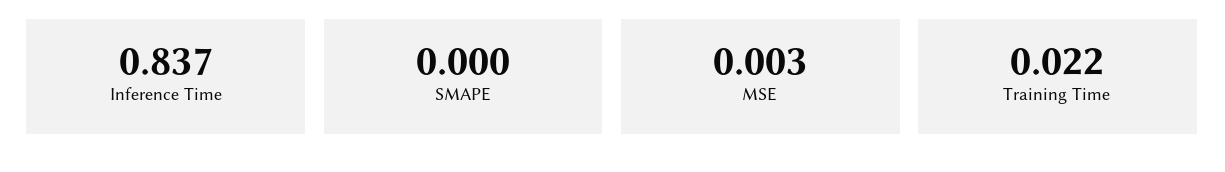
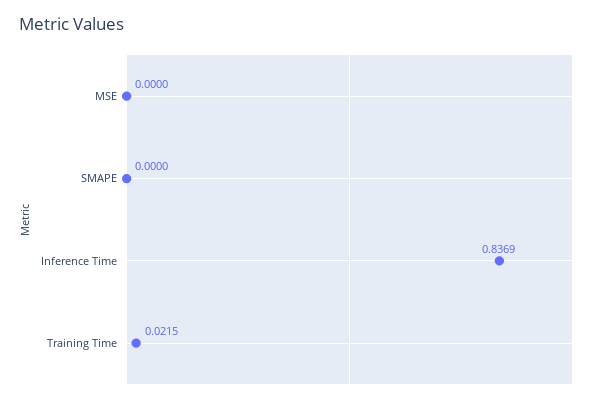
  {
    "Inference Time": 0.8369,
    "SMAPE": 0,
-   "MSE": 0.003,
+   "MSE": 0,
    "Training Time": 0.0215
  }

